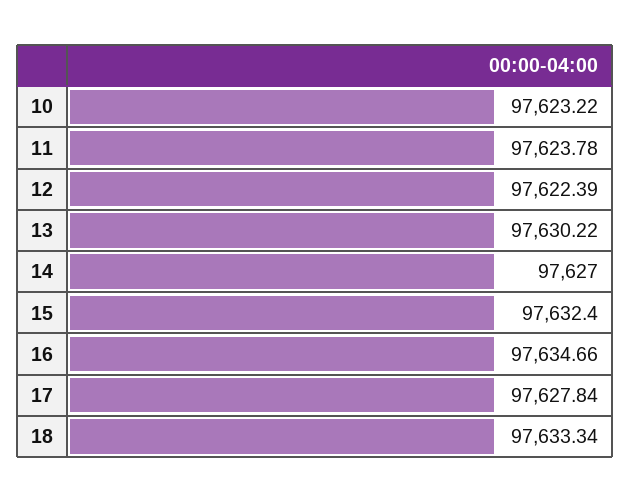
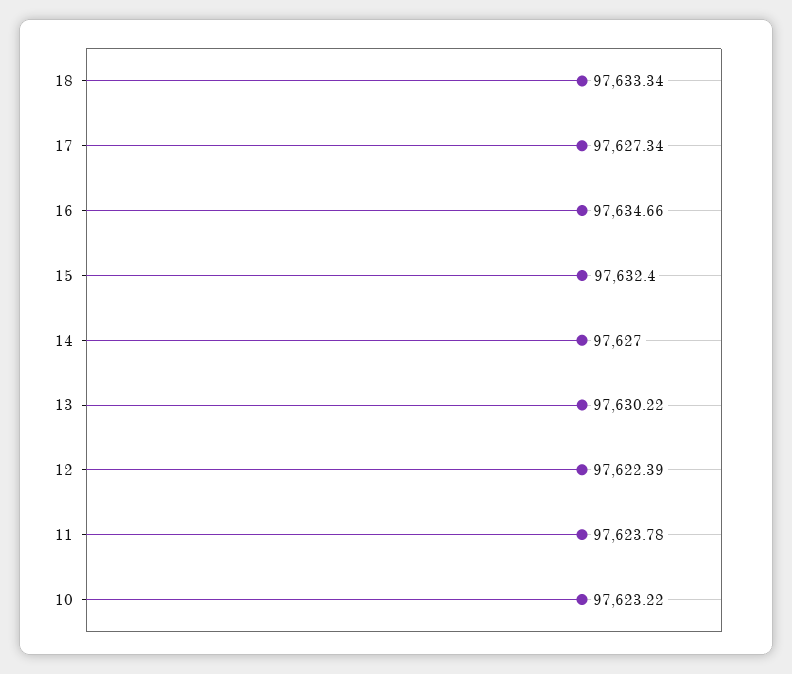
  {
    "10": 97623.22,
    "11": 97623.78,
    "12": 97622.39,
    "13": 97630.22,
    "14": 97627,
    "15": 97632.4,
    "16": 97634.66,
-   "17": 97627.84,
+   "17": 97627.34,
    "18": 97633.34
  }

